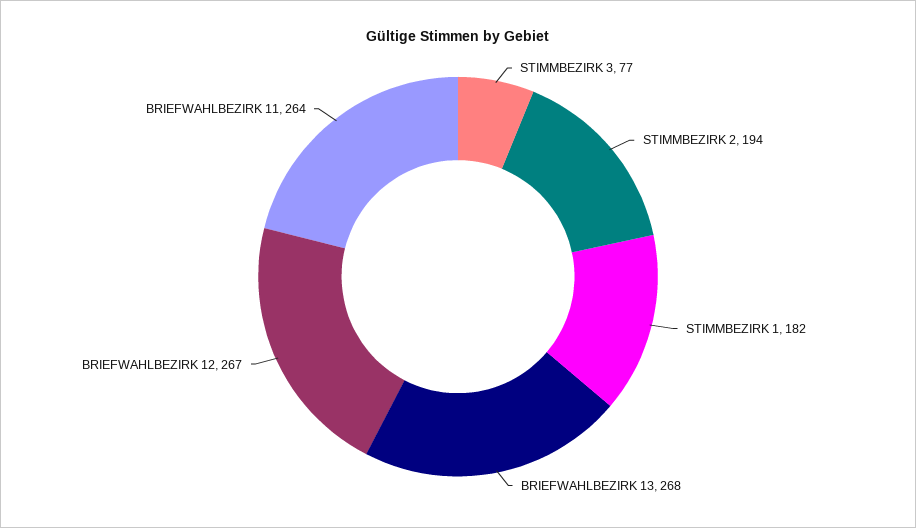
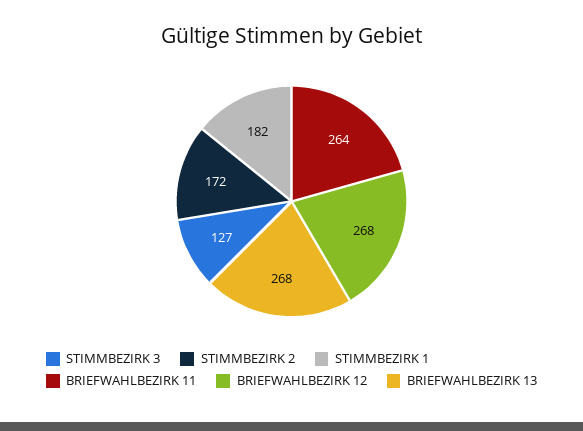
  {
-   "STIMMBEZIRK 3": 77,
+   "STIMMBEZIRK 3": 127,
-   "STIMMBEZIRK 2": 194,
+   "STIMMBEZIRK 2": 172,
    "STIMMBEZIRK 1": 182,
    "BRIEFWAHLBEZIRK 13": 268,
-   "BRIEFWAHLBEZIRK 12": 267,
+   "BRIEFWAHLBEZIRK 12": 268,
    "BRIEFWAHLBEZIRK 11": 264
  }

